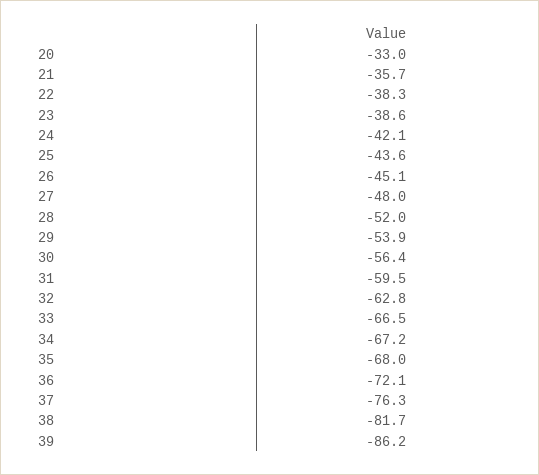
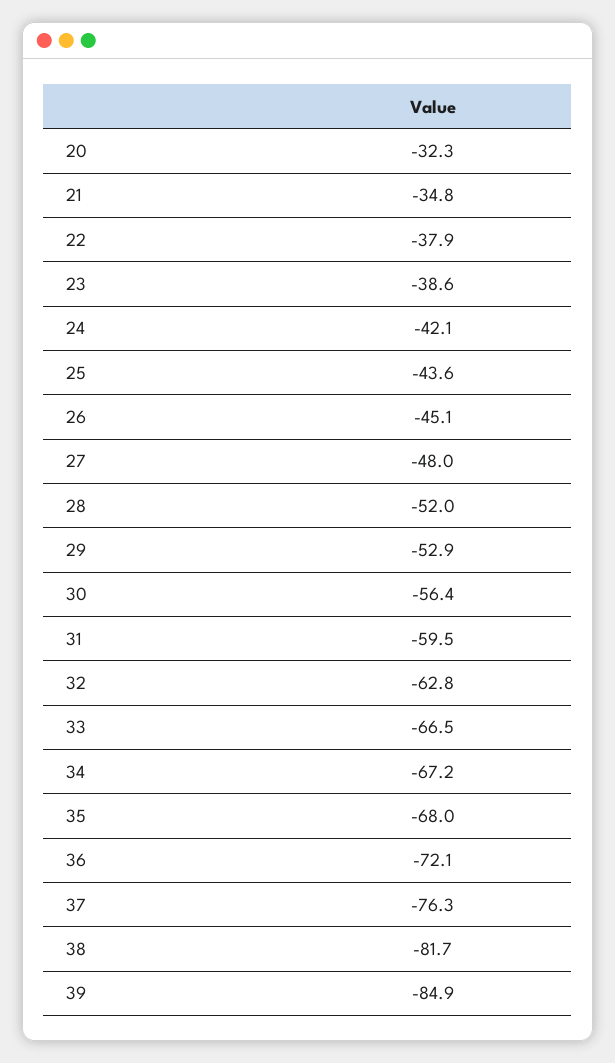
  {
-   "20": -33,
+   "20": -32.3,
-   "21": -35.7,
+   "21": -34.8,
-   "22": -38.3,
+   "22": -37.9,
    "23": -38.6,
    "24": -42.1,
    "25": -43.6,
    "26": -45.1,
    "27": -48,
    "28": -52,
-   "29": -53.9,
+   "29": -52.9,
    "30": -56.4,
    "31": -59.5,
    "32": -62.8,
    "33": -66.5,
    "34": -67.2,
    "35": -68,
    "36": -72.1,
    "37": -76.3,
    "38": -81.7,
-   "39": -86.2
+   "39": -84.9
  }

